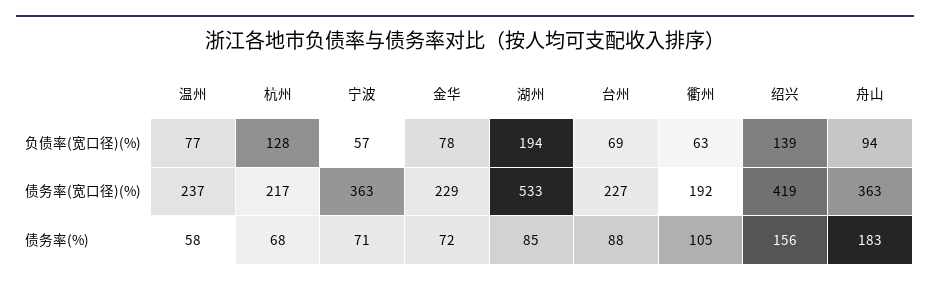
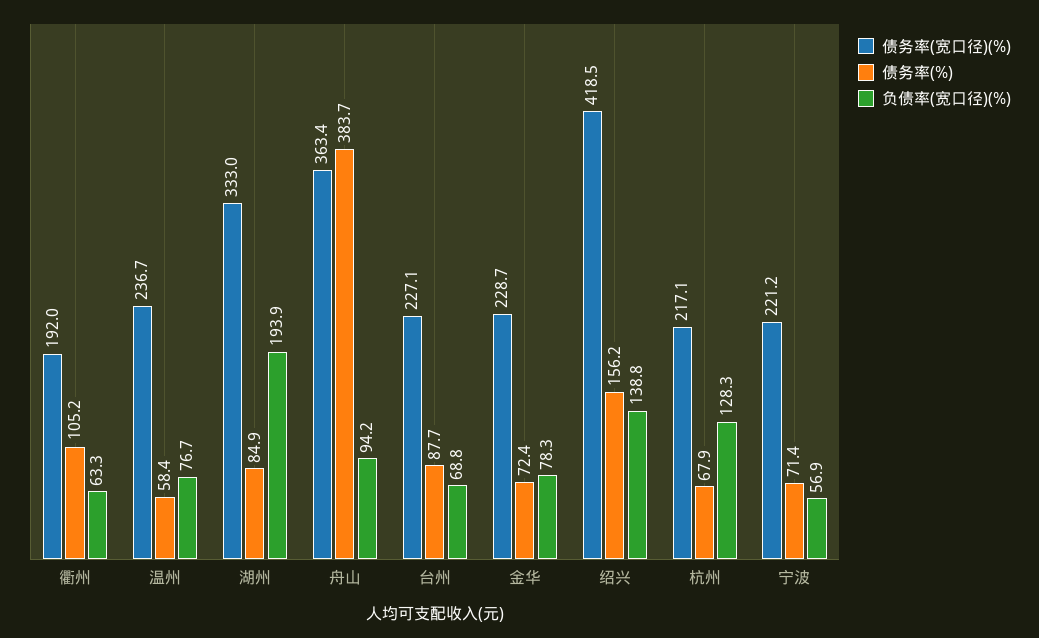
  {
    "负债率(宽口径)(%)": {
      "温州": 76.7,
      "杭州": 128.3,
      "宁波": 56.9,
      "金华": 78.3,
      "湖州": 193.9,
      "台州": 68.8,
      "衢州": 63.3,
      "绍兴": 138.8,
      "舟山": 94.2
    },
    "债务率(宽口径)(%)": {
      "温州": 236.7,
      "杭州": 217.1,
-     "宁波": 363,
+     "宁波": 221.2,
      "金华": 228.7,
-     "湖州": 533,
+     "湖州": 333,
      "台州": 227.1,
      "衢州": 192,
      "绍兴": 418.5,
      "舟山": 363.4
    },
    "债务率(%)": {
      "温州": 58.4,
      "杭州": 67.9,
      "宁波": 71.4,
      "金华": 72.4,
      "湖州": 84.9,
      "台州": 87.7,
      "衢州": 105.2,
      "绍兴": 156.2,
-     "舟山": 183
+     "舟山": 383.7
    }
  }

